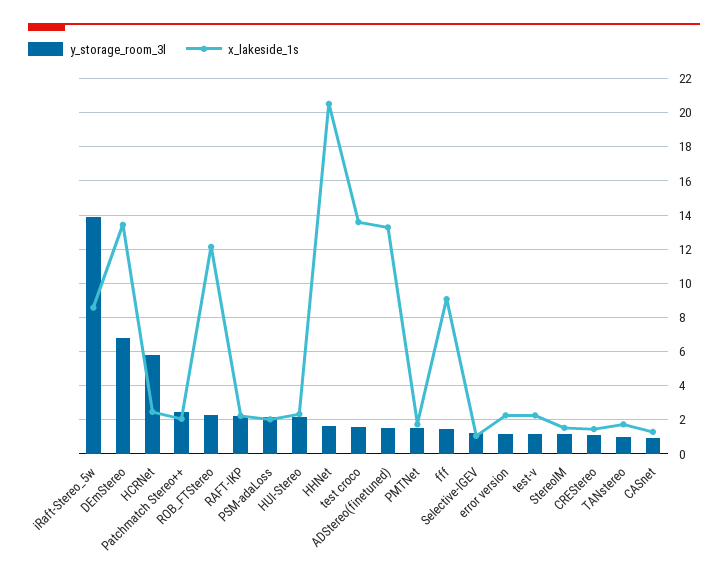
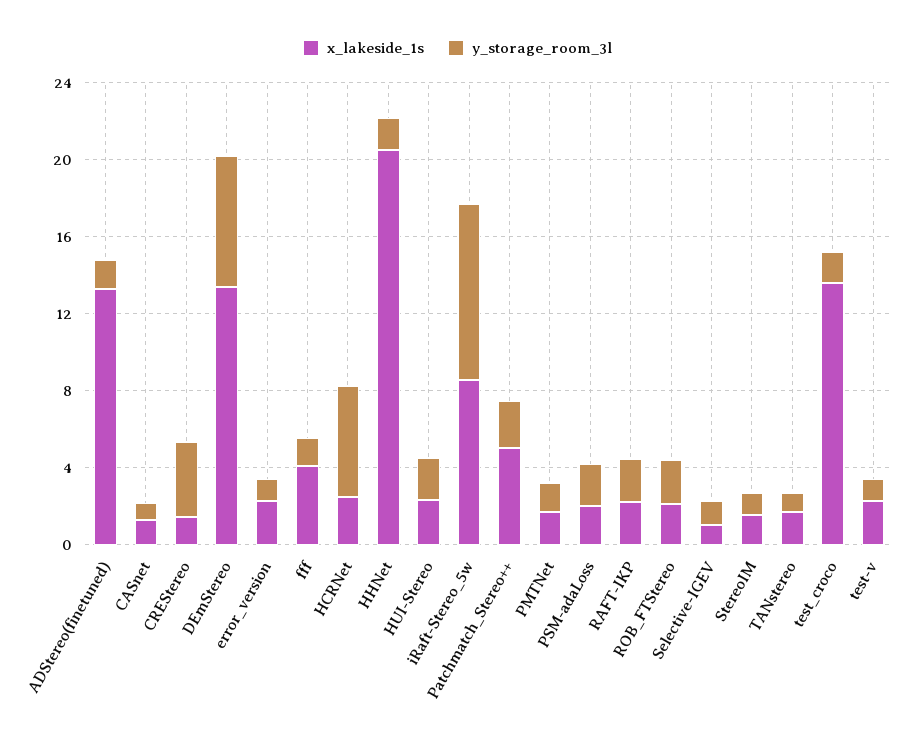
  {
    "y_storage_room_3l": {
-     "iRaft-Stereo_5w": 14,
+     "iRaft-Stereo_5w": 9,
      "DEmStereo": 7,
      "HCRNet": 6,
      "Patchmatch Stereo++": 2.5,
      "ROB_FTStereo": 2.5,
      "RAFT-IKP": 2,
      "PSM-adaLoss": 2,
      "HUI-Stereo": 2,
      "HHNet": 1.5,
      "test croco": 1.5,
      "ADStereo(finetuned)": 1.5,
      "PMTNet": 1.5,
      "fff": 1.5,
      "Selective-IGEV": 1,
      "error version": 1,
      "test-v": 1,
      "StereoIM": 1,
-     "CREStereo": 1,
+     "CREStereo": 4,
      "TANstereo": 1,
      "CASnet": 1
    },
    "x_lakeside_1s": {
      "iRaft-Stereo_5w": 8.5,
      "DEmStereo": 13.5,
      "HCRNet": 2.5,
-     "Patchmatch Stereo++": 2,
+     "Patchmatch Stereo++": 5,
-     "ROB_FTStereo": 12,
+     "ROB_FTStereo": 2,
      "RAFT-IKP": 2,
      "PSM-adaLoss": 2,
      "HUI-Stereo": 2.5,
      "HHNet": 20.5,
      "test croco": 13.5,
      "ADStereo(finetuned)": 13.5,
      "PMTNet": 1.5,
-     "fff": 9,
+     "fff": 4,
      "Selective-IGEV": 1,
      "error version": 2.5,
      "test-v": 2.5,
      "StereoIM": 1.5,
      "CREStereo": 1.5,
      "TANstereo": 1.5,
      "CASnet": 1.5
    }
  }

